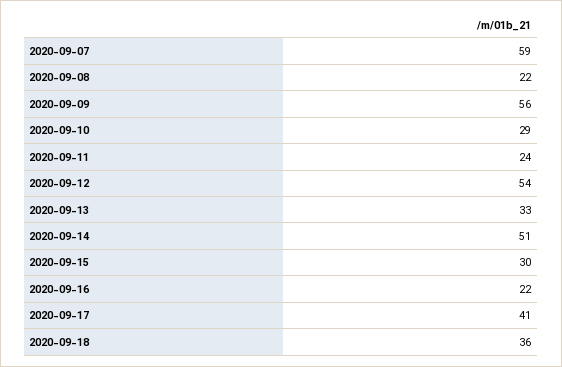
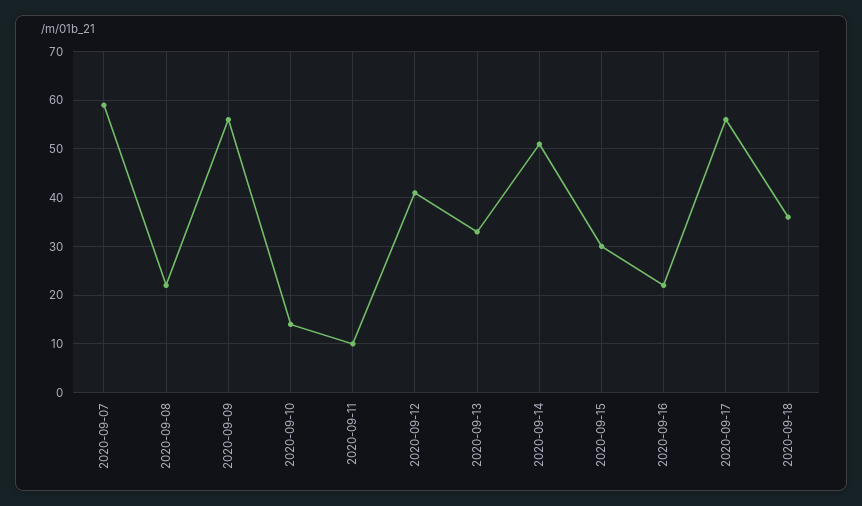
  {
    "2020-09-07": 59,
    "2020-09-08": 22,
    "2020-09-09": 56,
-   "2020-09-10": 29,
+   "2020-09-10": 15,
-   "2020-09-11": 24,
+   "2020-09-11": 10,
-   "2020-09-12": 54,
+   "2020-09-12": 40,
    "2020-09-13": 33,
    "2020-09-14": 51,
    "2020-09-15": 30,
    "2020-09-16": 22,
-   "2020-09-17": 41,
+   "2020-09-17": 55,
    "2020-09-18": 36
  }

